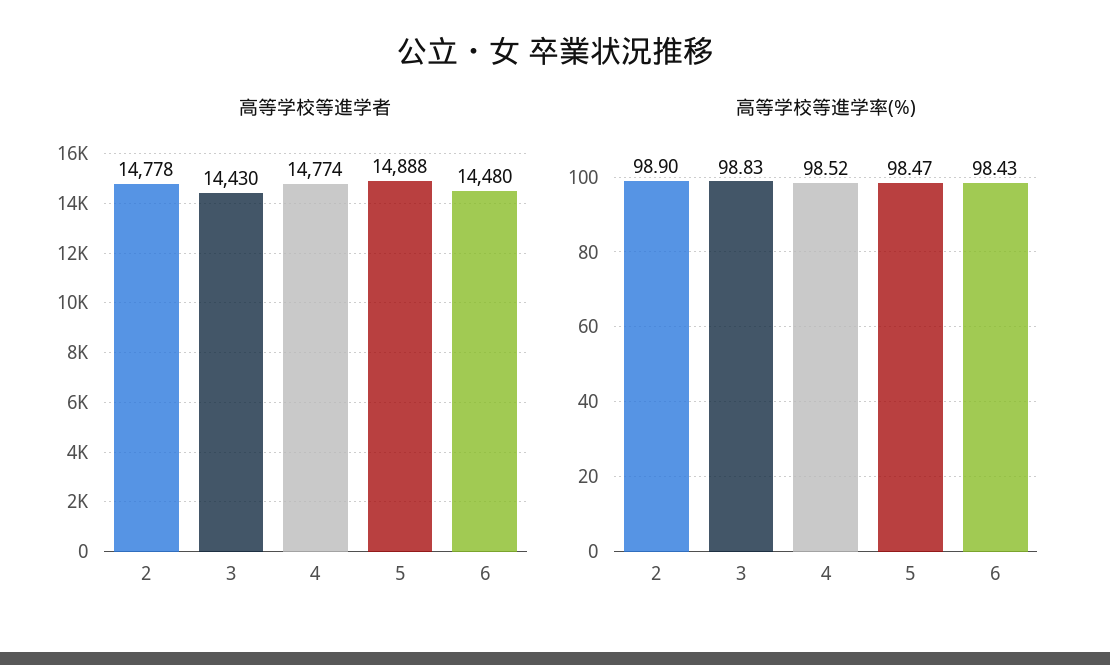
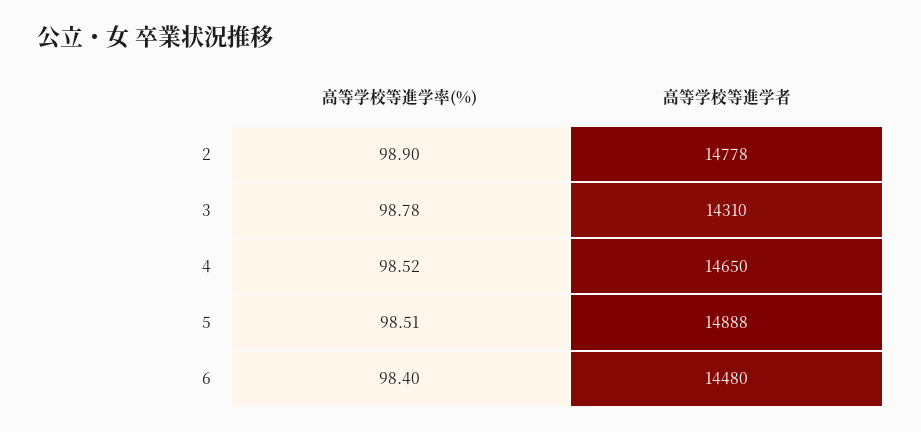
  {
    "高等学校等進学者": {
      "2": 14778,
-     "3": 14430,
+     "3": 14310,
-     "4": 14774,
+     "4": 14650,
      "5": 14888,
      "6": 14480
    },
    "高等学校等進学率(%)": {
      "2": 98.9,
-     "3": 98.83,
+     "3": 98.78,
      "4": 98.52,
-     "5": 98.47,
+     "5": 98.51,
-     "6": 98.43
+     "6": 98.4
    }
  }

